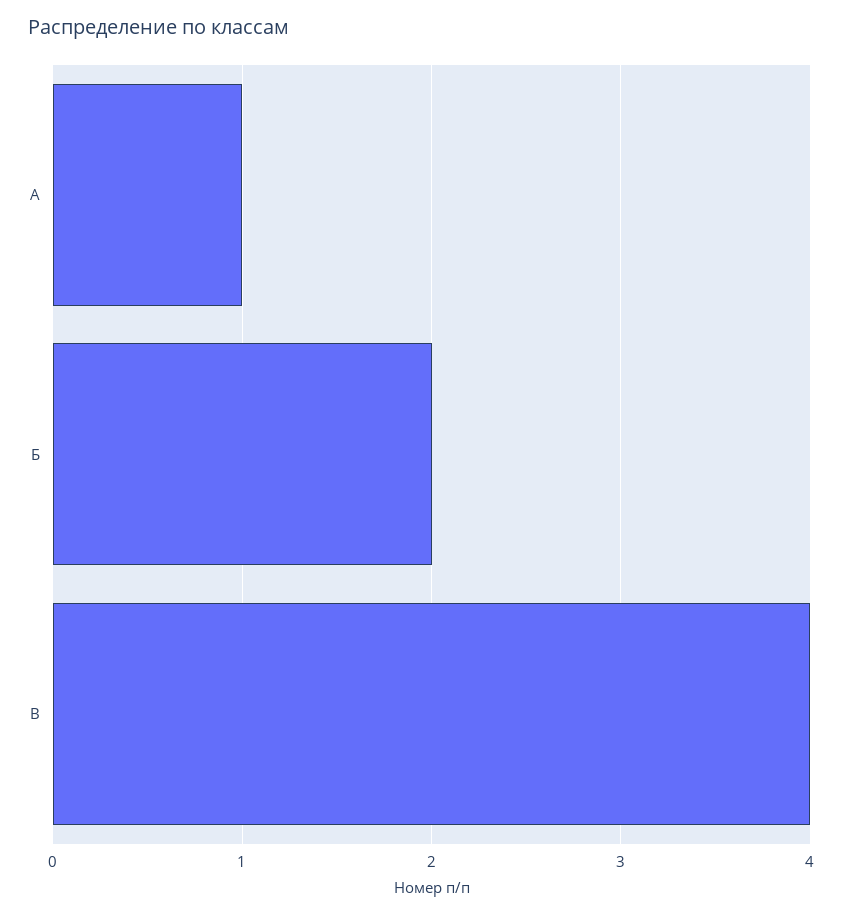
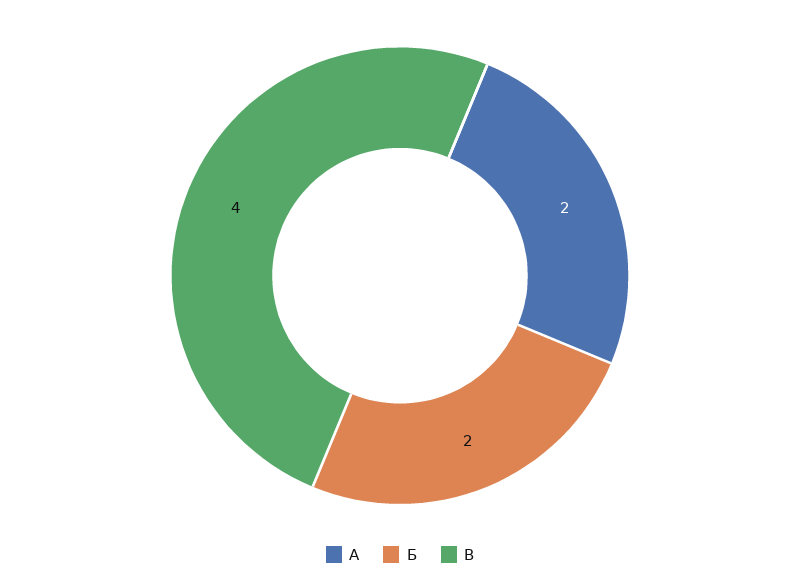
  {
-   "А": 1,
+   "А": 2,
    "Б": 2,
    "В": 4
  }

